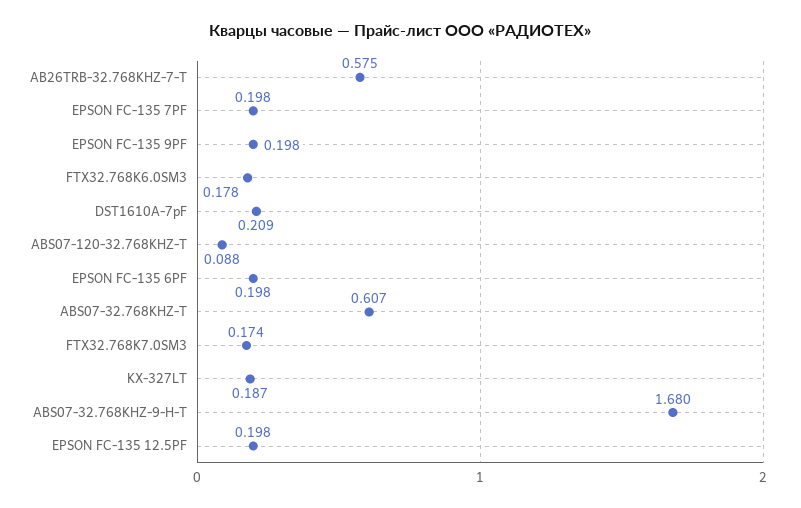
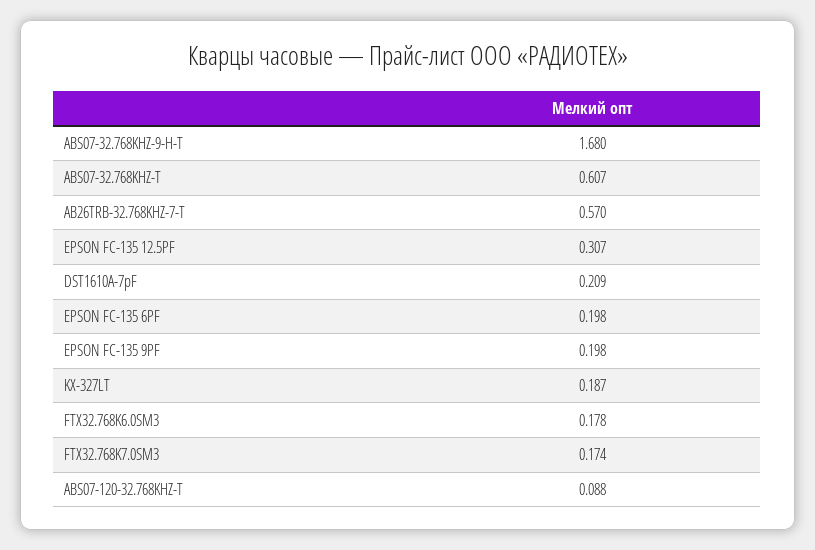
  {
-   "AB26TRB-32.768KHZ-7-T": 0.575,
+   "AB26TRB-32.768KHZ-7-T": 0.57,
-   "EPSON FC-135 7PF": 0.198,
    "EPSON FC-135 9PF": 0.198,
    "FTX32.768K6.0SM3": 0.178,
    "DST1610A-7pF": 0.209,
    "ABS07-120-32.768KHZ-T": 0.088,
    "EPSON FC-135 6PF": 0.198,
    "ABS07-32.768KHZ-T": 0.607,
    "FTX32.768K7.0SM3": 0.174,
    "KX-327LT": 0.187,
    "ABS07-32.768KHZ-9-H-T": 1.68,
-   "EPSON FC-135 12.5PF": 0.198
+   "EPSON FC-135 12.5PF": 0.307
  }

